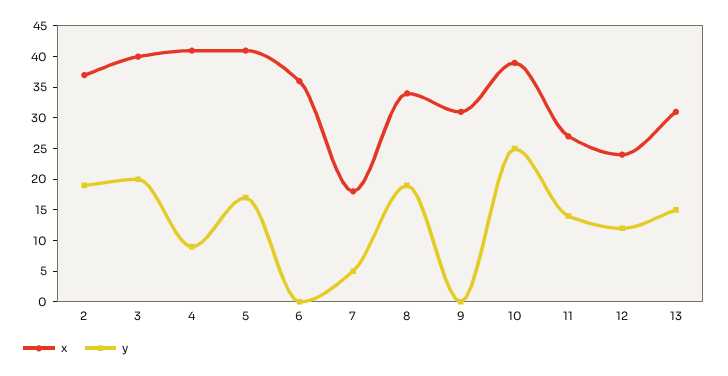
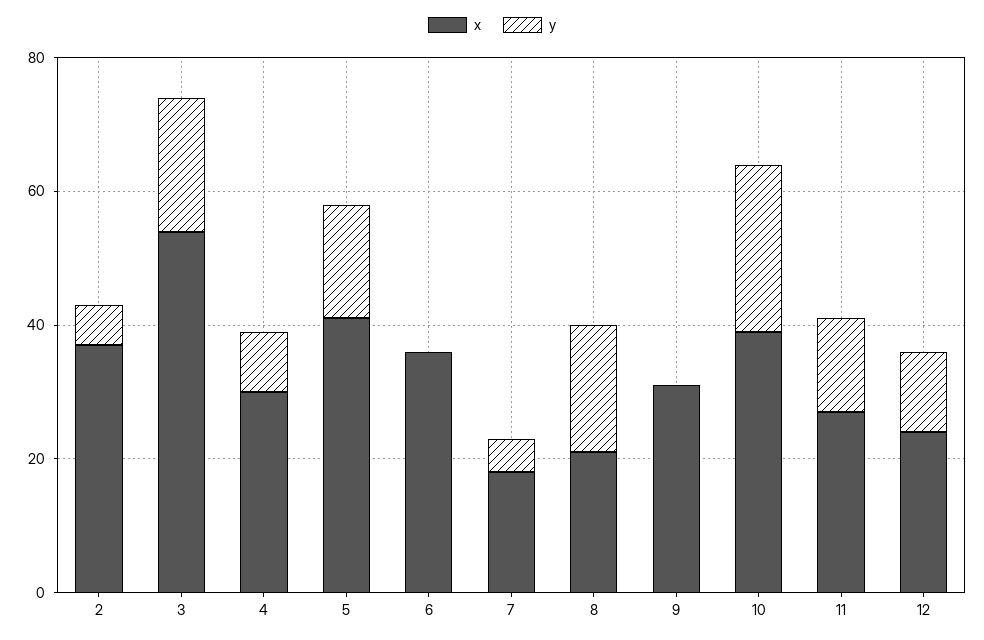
  {
    "x": {
      "2": 35,
-     "3": 40,
+     "3": 55,
-     "4": 40,
+     "4": 30,
      "5": 40,
      "6": 35,
      "7": 20,
-     "8": 35,
+     "8": 20,
      "9": 30,
      "10": 40,
      "11": 25,
-     "12": 25,
+     "12": 25
-     "13": 30
    },
    "y": {
-     "2": 20,
+     "2": 5,
      "3": 20,
      "4": 10,
      "5": 15,
      "6": 0,
      "7": 5,
      "8": 20,
      "9": 0,
      "10": 25,
      "11": 15,
-     "12": 10,
+     "12": 10
-     "13": 15
    }
  }

